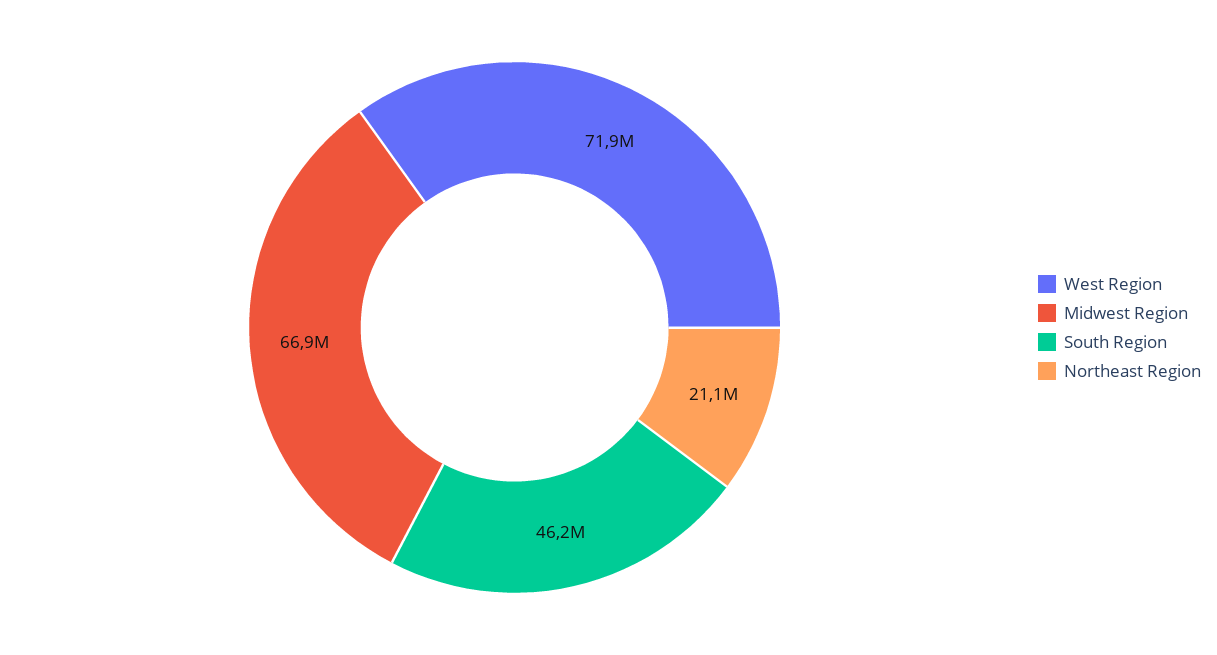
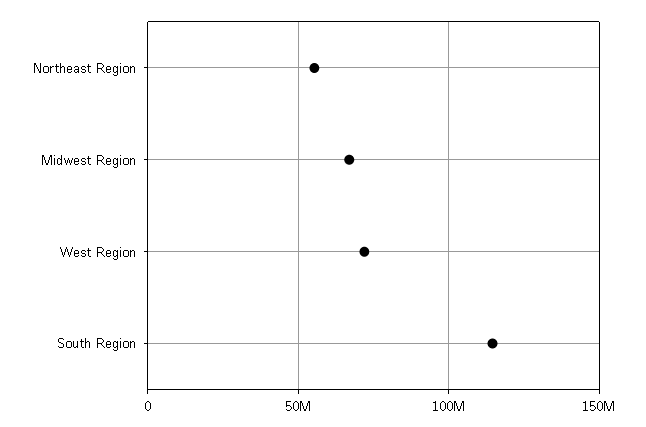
  {
    "West Region": 71900000,
    "Midwest Region": 66900000,
-   "South Region": 46200000,
+   "South Region": 115000000,
-   "Northeast Region": 21100000
+   "Northeast Region": 55000000
  }

